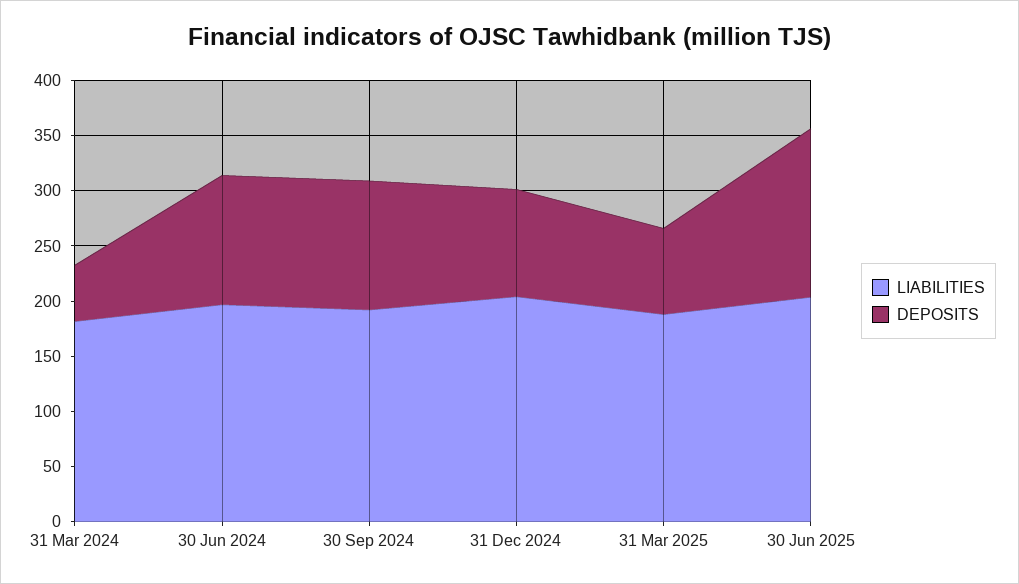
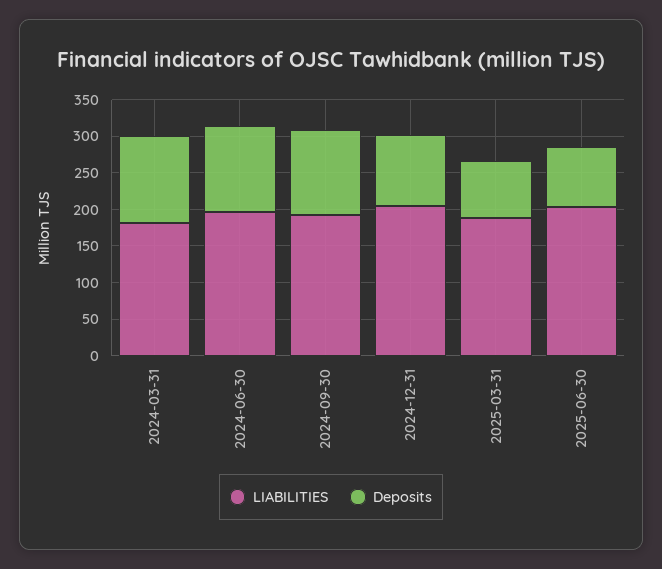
  {
    "LIABILITIES": {
      "31 Mar 2024": 180,
      "30 Jun 2024": 200,
      "30 Sep 2024": 190,
      "31 Dec 2024": 200,
      "31 Mar 2025": 190,
      "30 Jun 2025": 200
    },
    "DEPOSITS": {
-     "31 Mar 2024": 50,
+     "31 Mar 2024": 125,
      "30 Jun 2024": 120,
      "30 Sep 2024": 120,
      "31 Dec 2024": 100,
      "31 Mar 2025": 80,
-     "30 Jun 2025": 150
+     "30 Jun 2025": 75
    }
  }

